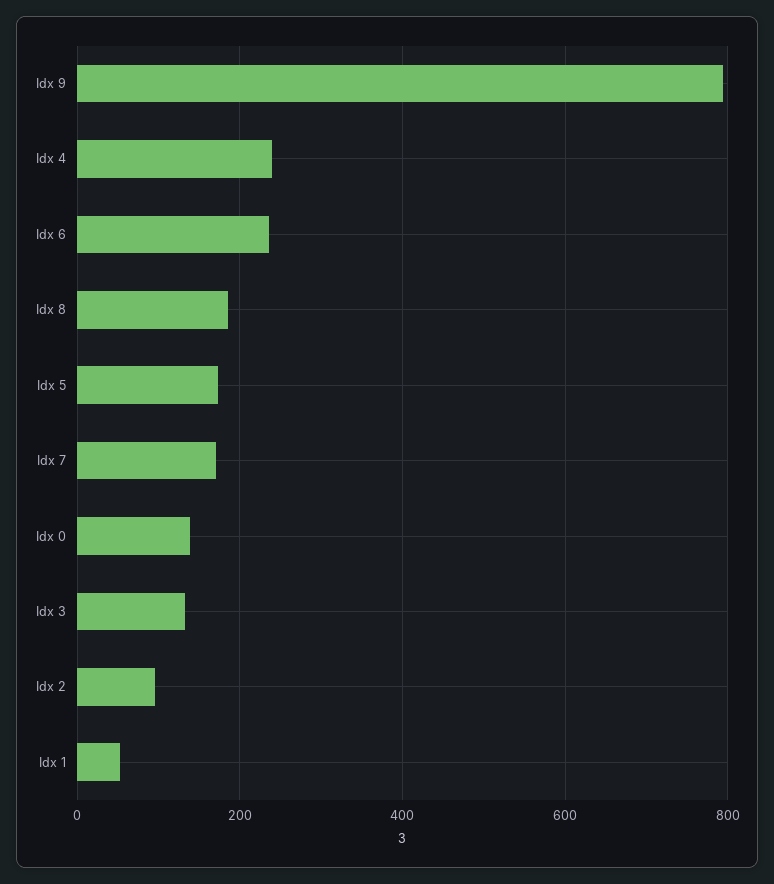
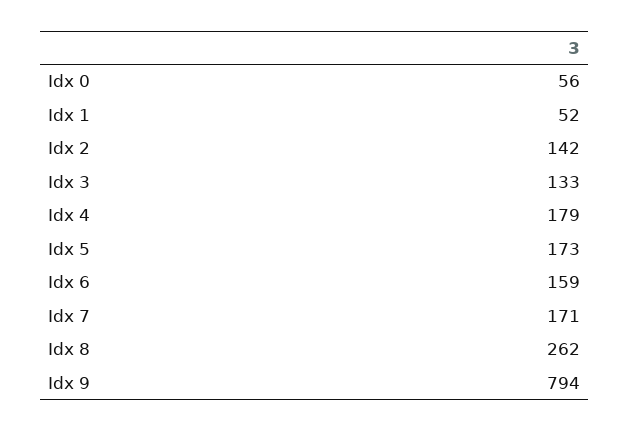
  {
    "Idx 9": 794,
-   "Idx 4": 240,
+   "Idx 4": 179,
-   "Idx 6": 240,
+   "Idx 6": 159,
-   "Idx 8": 180,
+   "Idx 8": 262,
    "Idx 5": 173,
    "Idx 7": 171,
-   "Idx 0": 140,
+   "Idx 0": 56,
    "Idx 3": 133,
-   "Idx 2": 100,
+   "Idx 2": 142,
    "Idx 1": 52
  }

